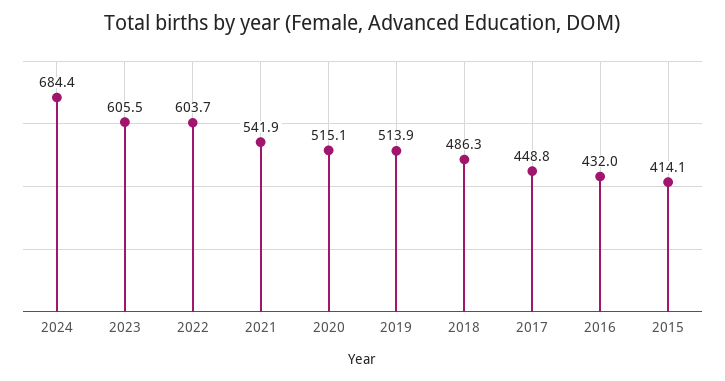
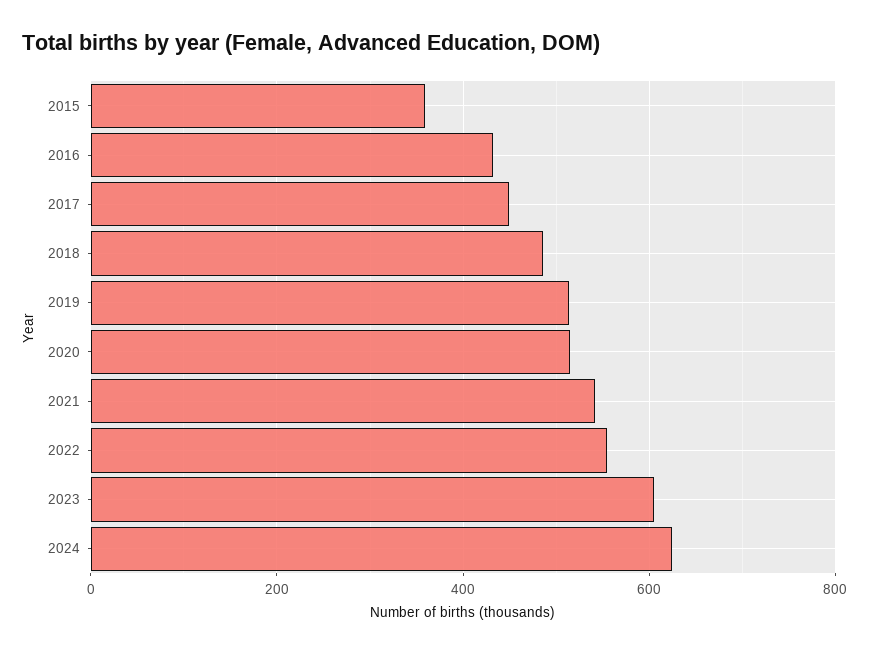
  {
-   "2024": 684.4,
+   "2024": 620,
    "2023": 605.5,
-   "2022": 603.7,
+   "2022": 560,
    "2021": 541.9,
    "2020": 515.1,
    "2019": 513.9,
    "2018": 486.3,
    "2017": 448.8,
    "2016": 432,
-   "2015": 414.1
+   "2015": 360
  }

